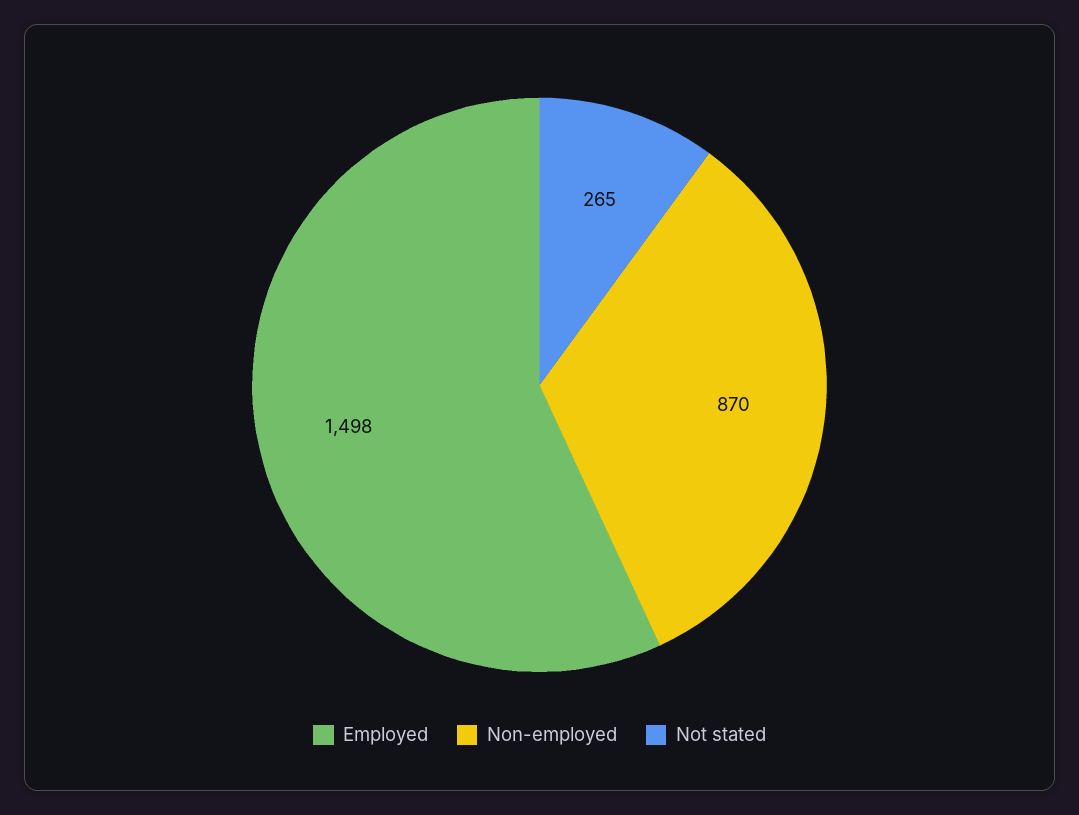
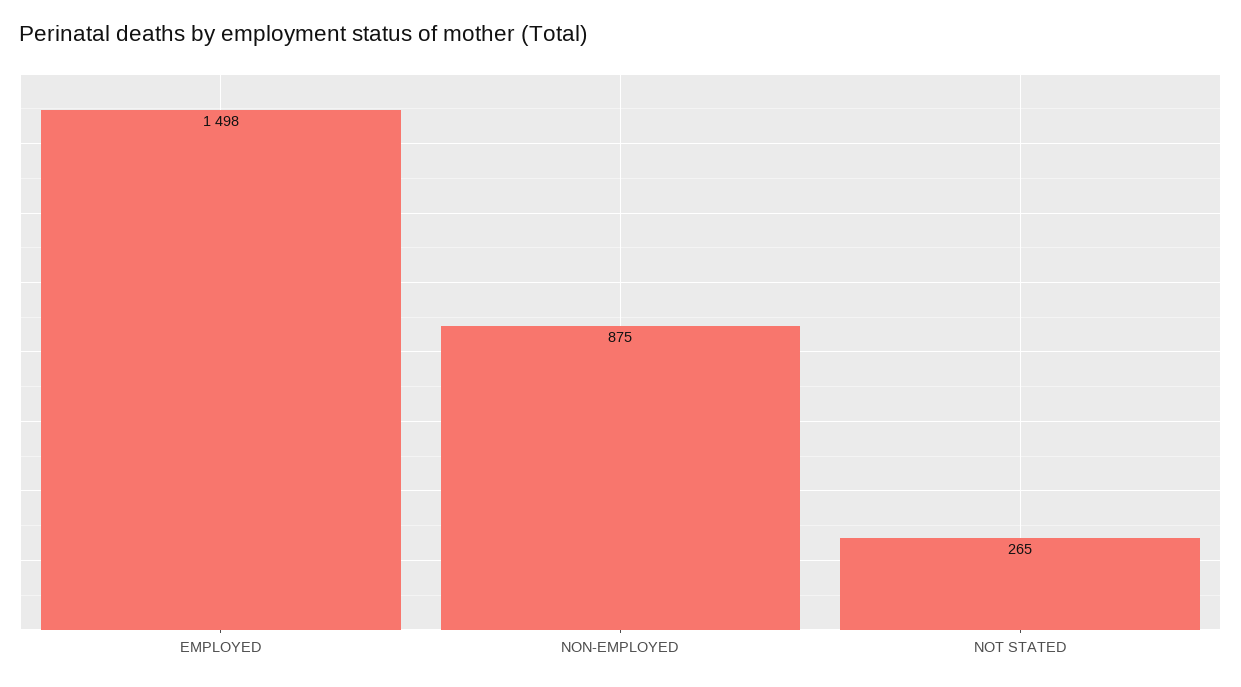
  {
    "Employed": 1498,
-   "Non-employed": 870,
+   "Non-employed": 875,
    "Not stated": 265
  }

